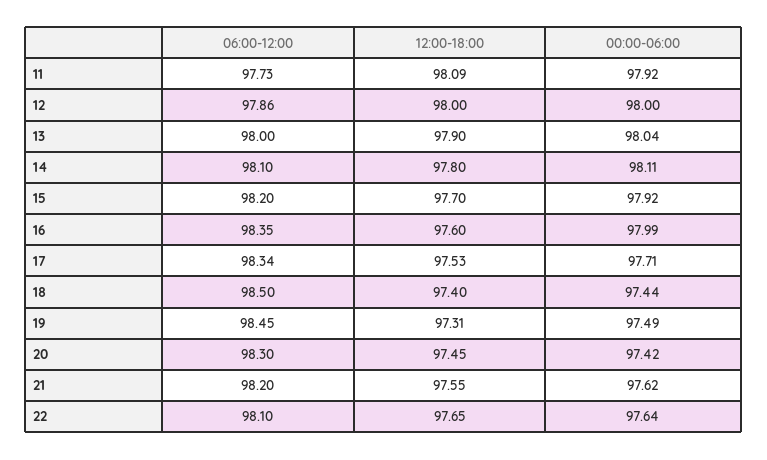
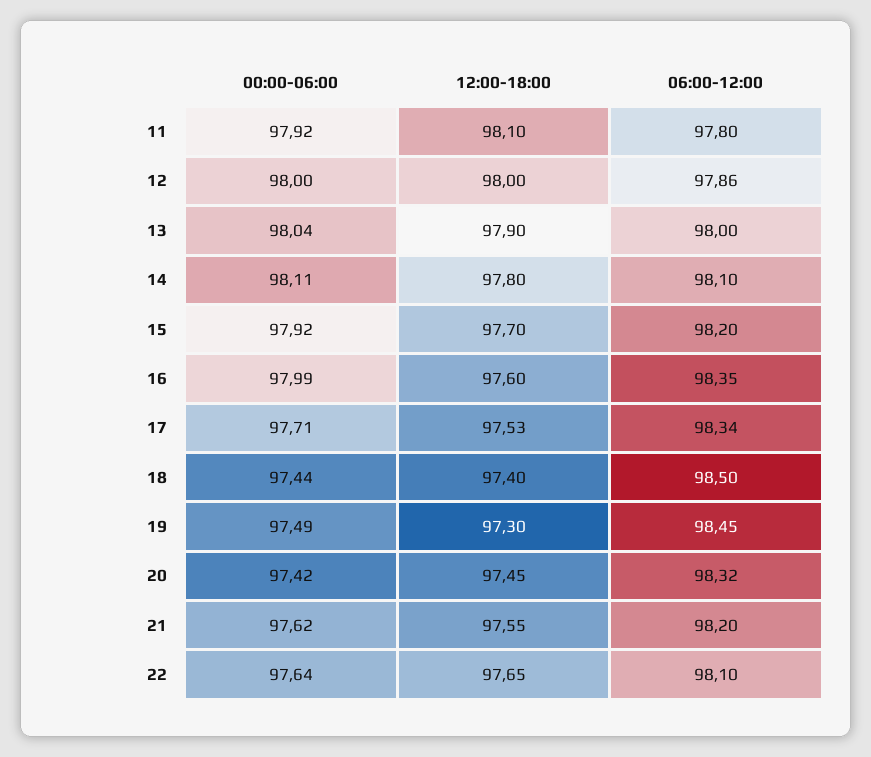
  {
    "06:00-12:00": {
-     "11": 97.73,
+     "11": 97.8,
      "12": 97.86,
      "13": 98,
      "14": 98.1,
      "15": 98.2,
      "16": 98.35,
      "17": 98.34,
      "18": 98.5,
      "19": 98.45,
-     "20": 98.3,
+     "20": 98.32,
      "21": 98.2,
      "22": 98.1
    },
    "12:00-18:00": {
-     "11": 98.09,
+     "11": 98.1,
      "12": 98,
      "13": 97.9,
      "14": 97.8,
      "15": 97.7,
      "16": 97.6,
      "17": 97.53,
      "18": 97.4,
-     "19": 97.31,
+     "19": 97.3,
      "20": 97.45,
      "21": 97.55,
      "22": 97.65
    },
    "00:00-06:00": {
      "11": 97.92,
      "12": 98,
      "13": 98.04,
      "14": 98.11,
      "15": 97.92,
      "16": 97.99,
      "17": 97.71,
      "18": 97.44,
      "19": 97.49,
      "20": 97.42,
      "21": 97.62,
      "22": 97.64
    }
  }

